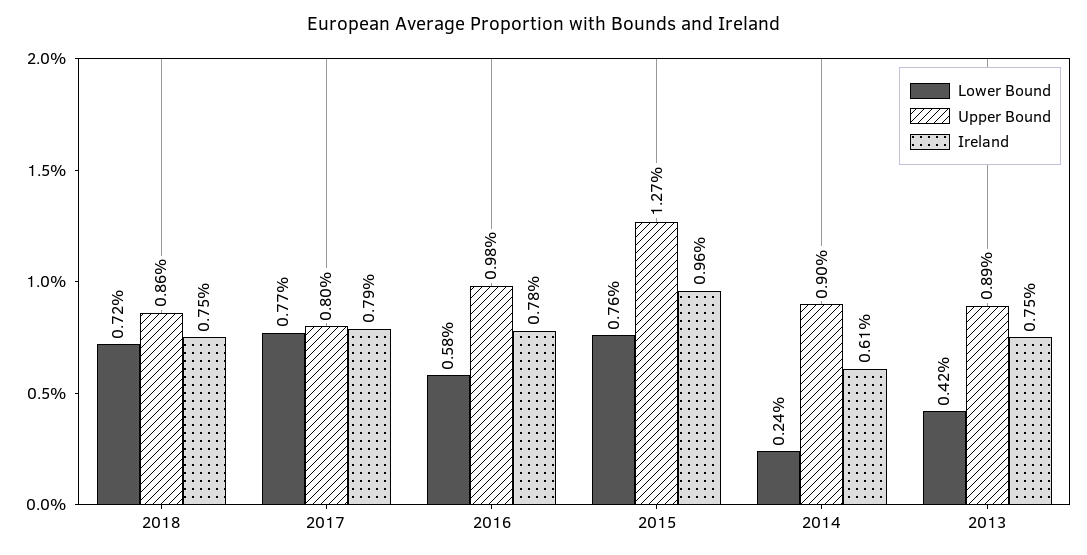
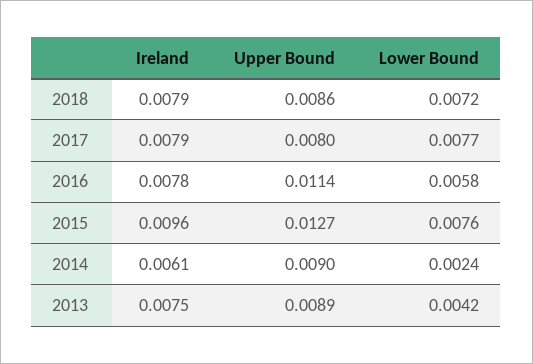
  {
    "Lower Bound": {
      "2018": 0.0072,
      "2017": 0.0077,
      "2016": 0.0058,
      "2015": 0.0076,
      "2014": 0.0024,
      "2013": 0.0042
    },
    "Upper Bound": {
      "2018": 0.0086,
      "2017": 0.008,
-     "2016": 0.0098,
+     "2016": 0.0114,
      "2015": 0.0127,
      "2014": 0.009,
      "2013": 0.0089
    },
    "Ireland": {
-     "2018": 0.0075,
+     "2018": 0.0079,
      "2017": 0.0079,
      "2016": 0.0078,
      "2015": 0.0096,
      "2014": 0.0061,
      "2013": 0.0075
    }
  }

